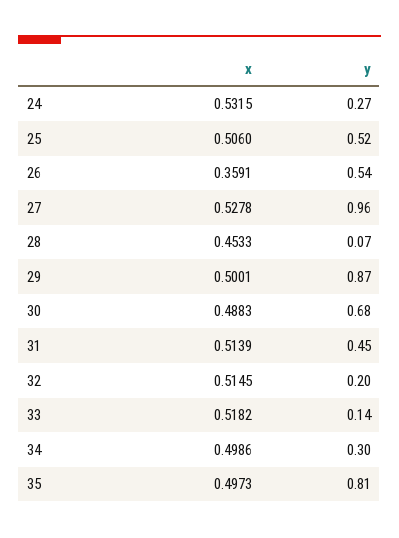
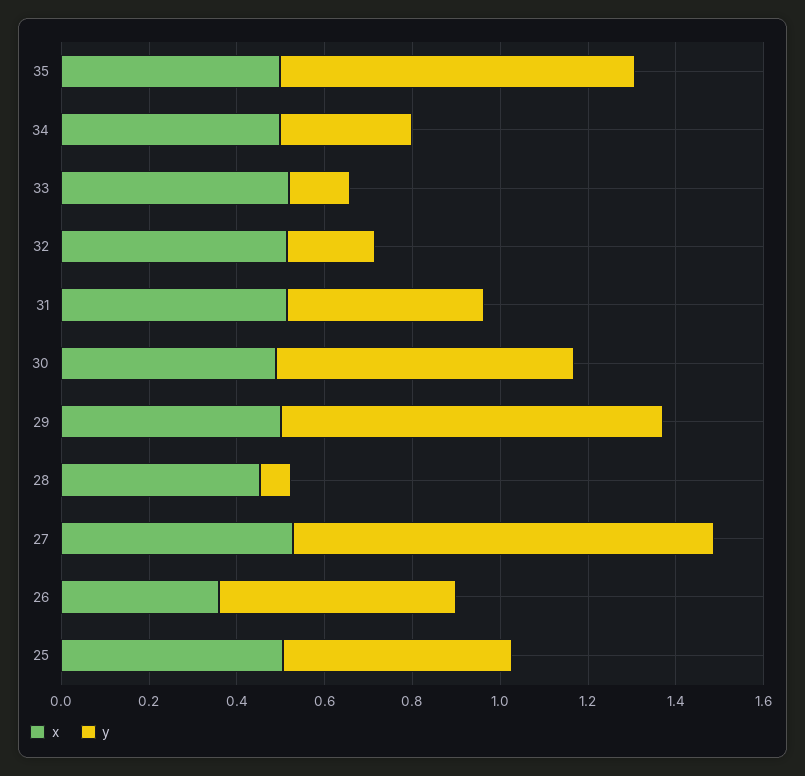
  {
    "x": {
-     "24": 0.5315,
      "25": 0.506,
      "26": 0.3591,
      "27": 0.5278,
      "28": 0.4533,
      "29": 0.5001,
      "30": 0.4883,
      "31": 0.5139,
      "32": 0.5145,
      "33": 0.5182,
      "34": 0.4986,
      "35": 0.4973
    },
    "y": {
-     "24": 0.27,
      "25": 0.52,
      "26": 0.54,
      "27": 0.96,
      "28": 0.07,
      "29": 0.87,
      "30": 0.68,
      "31": 0.45,
      "32": 0.2,
      "33": 0.14,
      "34": 0.3,
      "35": 0.81
    }
  }

